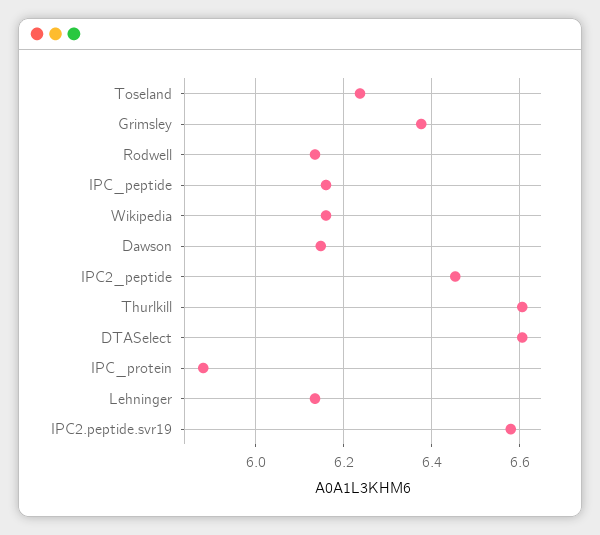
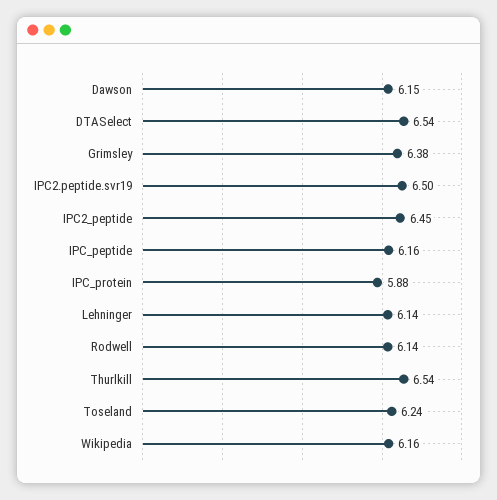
  {
    "Toseland": 6.24,
    "Grimsley": 6.38,
    "Rodwell": 6.14,
    "IPC_peptide": 6.16,
    "Wikipedia": 6.16,
    "Dawson": 6.15,
    "IPC2_peptide": 6.45,
-   "Thurlkill": 6.6,
+   "Thurlkill": 6.54,
-   "DTASelect": 6.6,
+   "DTASelect": 6.54,
    "IPC_protein": 5.88,
    "Lehninger": 6.14,
-   "IPC2.peptide.svr19": 6.58
+   "IPC2.peptide.svr19": 6.5
  }

